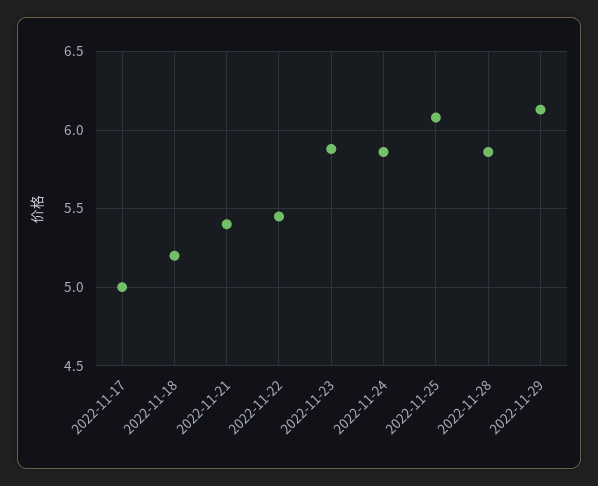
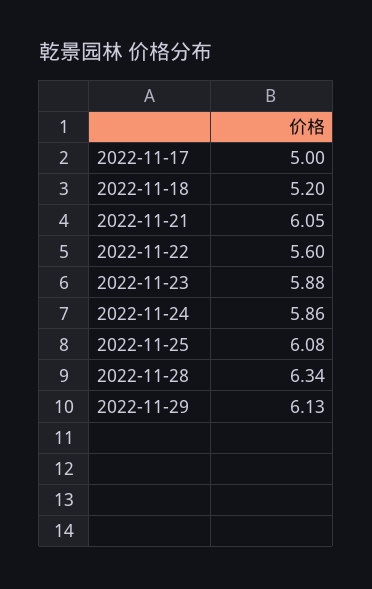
  {
    "2022-11-17": 5,
    "2022-11-18": 5.2,
-   "2022-11-21": 5.4,
+   "2022-11-21": 6.05,
-   "2022-11-22": 5.45,
+   "2022-11-22": 5.6,
    "2022-11-23": 5.88,
    "2022-11-24": 5.86,
    "2022-11-25": 6.08,
-   "2022-11-28": 5.85,
+   "2022-11-28": 6.34,
    "2022-11-29": 6.13
  }

